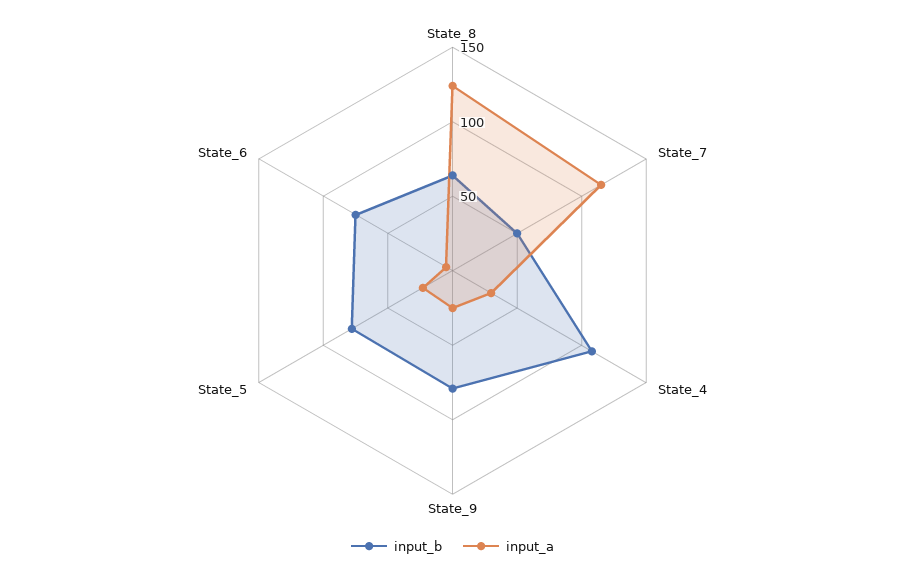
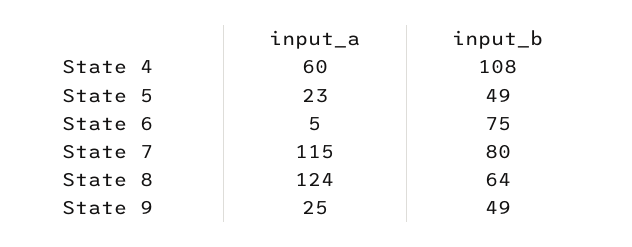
  {
    "input_b": {
      "State_8": 64,
-     "State_7": 50,
+     "State_7": 80,
      "State_4": 108,
-     "State_9": 80,
+     "State_9": 49,
-     "State_5": 80,
+     "State_5": 49,
      "State_6": 75
    },
    "input_a": {
      "State_8": 124,
      "State_7": 115,
-     "State_4": 30,
+     "State_4": 60,
      "State_9": 25,
      "State_5": 23,
      "State_6": 5
    }
  }

